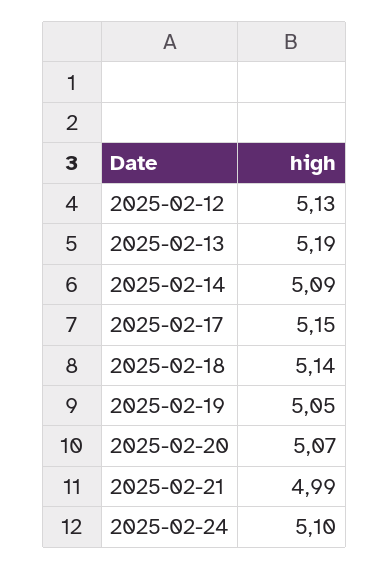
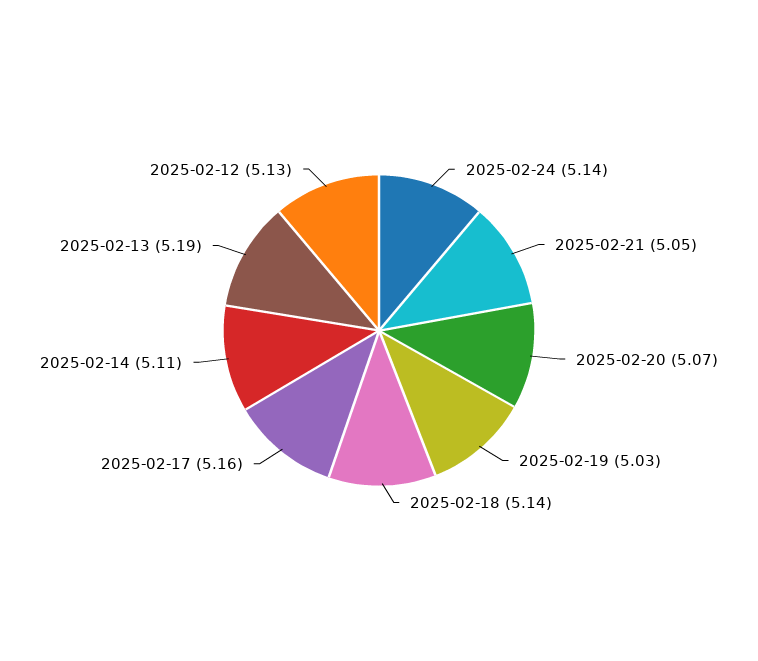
  {
    "2025-02-12": 5.13,
    "2025-02-13": 5.19,
-   "2025-02-14": 5.09,
+   "2025-02-14": 5.11,
-   "2025-02-17": 5.15,
+   "2025-02-17": 5.16,
    "2025-02-18": 5.14,
-   "2025-02-19": 5.05,
+   "2025-02-19": 5.03,
    "2025-02-20": 5.07,
-   "2025-02-21": 4.99,
+   "2025-02-21": 5.05,
-   "2025-02-24": 5.1
+   "2025-02-24": 5.14
  }

